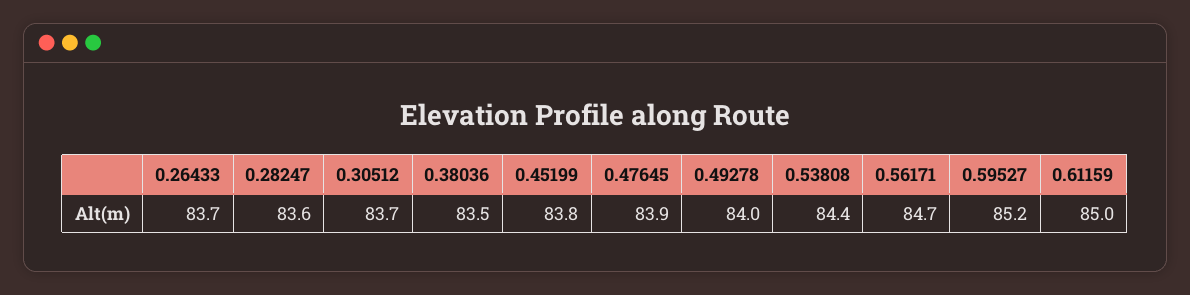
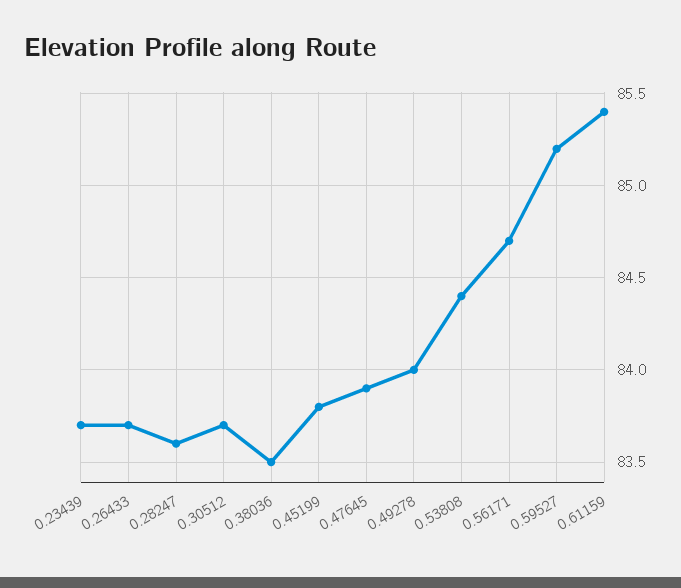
  {
    "0.26433": 83.7,
    "0.28247": 83.6,
    "0.30512": 83.7,
    "0.38036": 83.5,
    "0.45199": 83.8,
    "0.47645": 83.9,
    "0.49278": 84,
    "0.53808": 84.4,
    "0.56171": 84.7,
    "0.59527": 85.2,
-   "0.61159": 85
+   "0.61159": 85.4,
+   "0.23439": 83.7
  }

